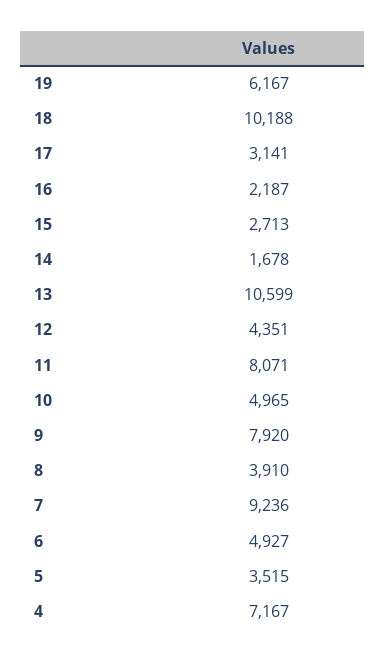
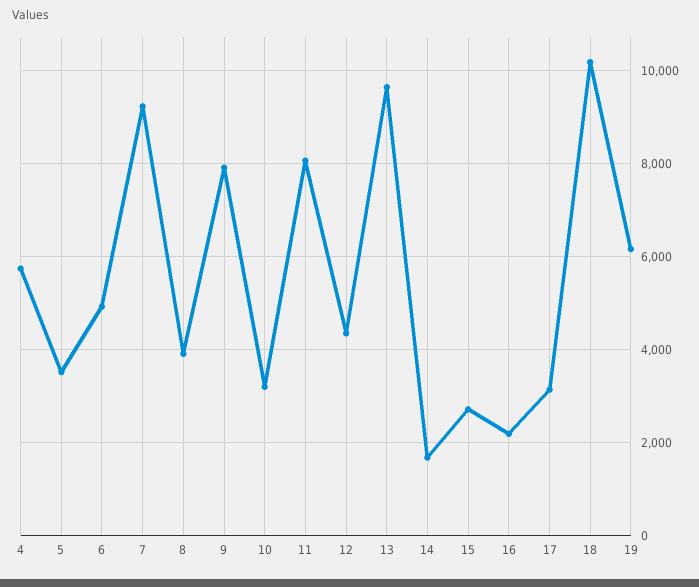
  {
    "19": 6167,
    "18": 10188,
    "17": 3141,
    "16": 2187,
    "15": 2713,
    "14": 1678,
-   "13": 10599,
+   "13": 9600,
    "12": 4351,
    "11": 8071,
-   "10": 4965,
+   "10": 3200,
    "9": 7920,
    "8": 3910,
    "7": 9236,
    "6": 4927,
    "5": 3515,
-   "4": 7167
+   "4": 5800
  }

